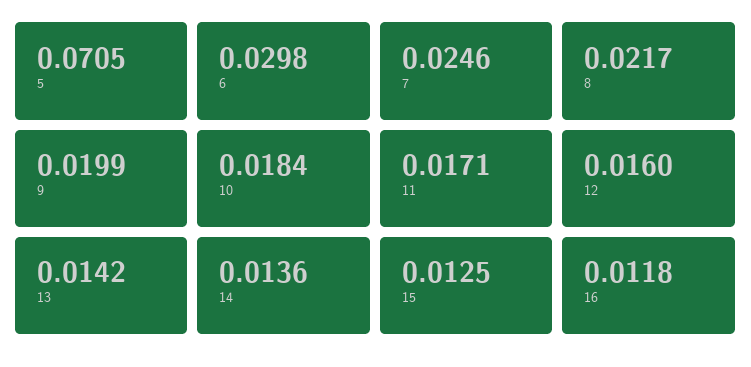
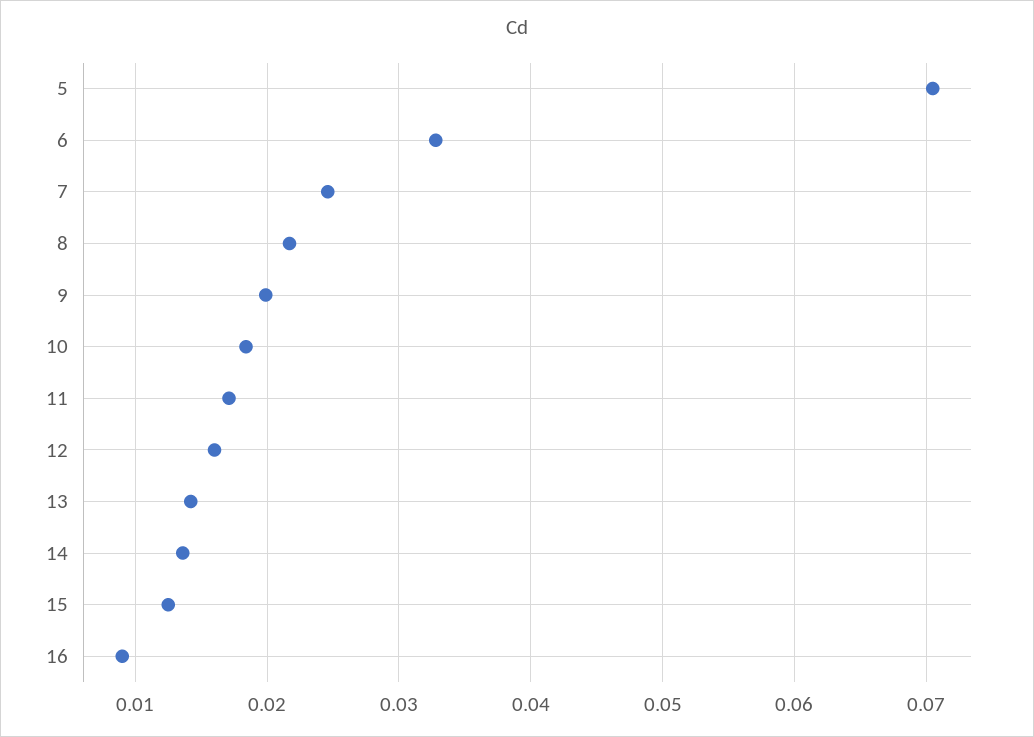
  {
    "5": 0.0705,
-   "6": 0.0298,
+   "6": 0.033,
    "7": 0.0246,
    "8": 0.0217,
    "9": 0.0199,
    "10": 0.0184,
    "11": 0.0171,
    "12": 0.016,
    "13": 0.0142,
    "14": 0.0136,
    "15": 0.0125,
-   "16": 0.0118
+   "16": 0.009
  }

